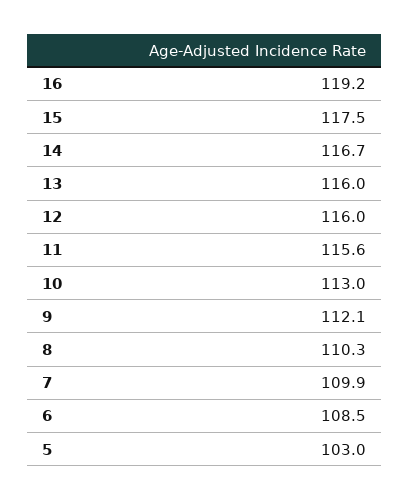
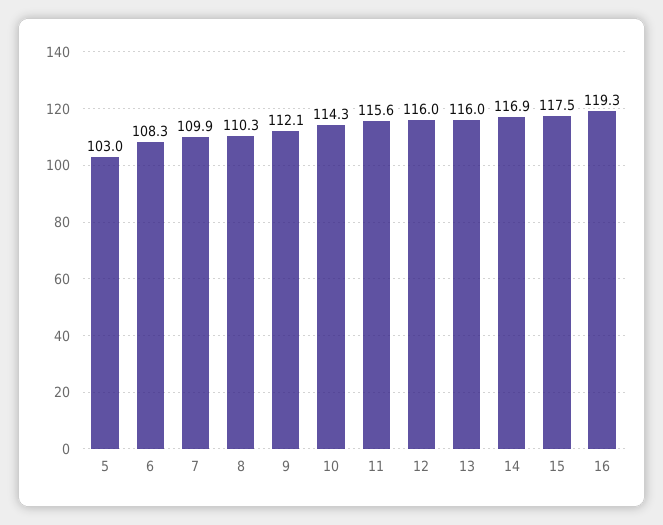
  {
-   "16": 119.2,
+   "16": 119.3,
    "15": 117.5,
-   "14": 116.7,
+   "14": 116.9,
    "13": 116,
    "12": 116,
    "11": 115.6,
-   "10": 113,
+   "10": 114.3,
    "9": 112.1,
    "8": 110.3,
    "7": 109.9,
-   "6": 108.5,
+   "6": 108.3,
    "5": 103
  }

